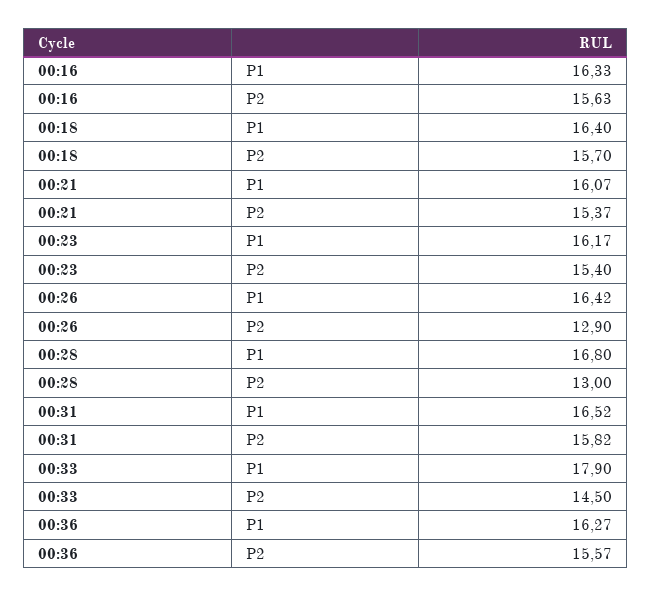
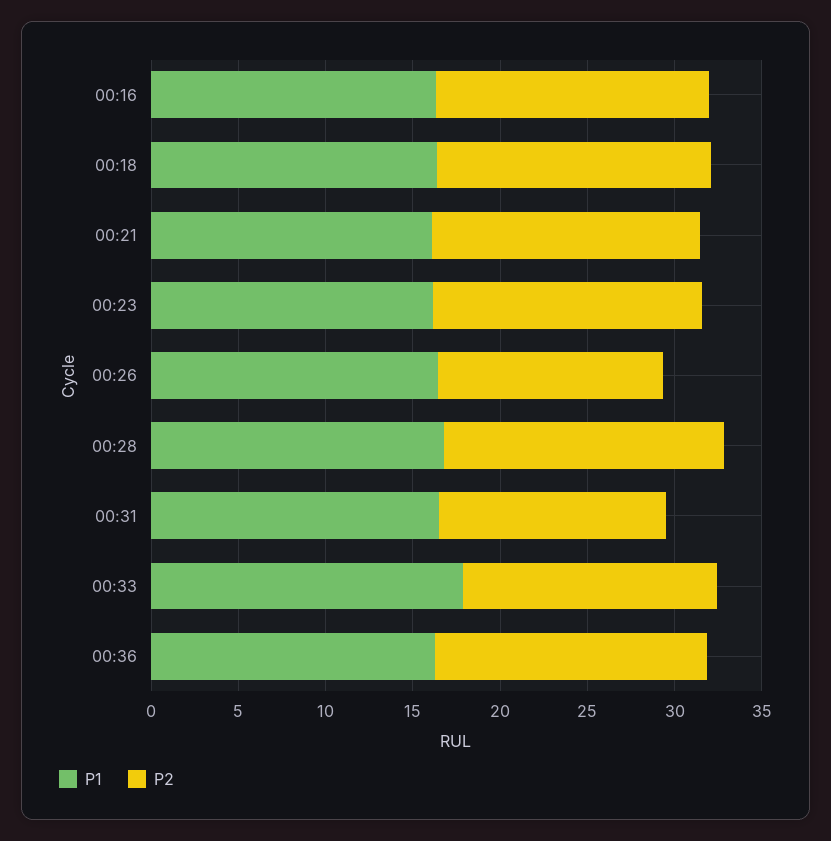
  {
    "P1": {
      "00:16": 16.33,
      "00:18": 16.4,
      "00:21": 16.07,
      "00:23": 16.17,
      "00:26": 16.42,
      "00:28": 16.8,
      "00:31": 16.52,
      "00:33": 17.9,
      "00:36": 16.27
    },
    "P2": {
      "00:16": 15.63,
      "00:18": 15.7,
      "00:21": 15.37,
      "00:23": 15.4,
      "00:26": 12.9,
-     "00:28": 13,
+     "00:28": 16,
-     "00:31": 15.82,
+     "00:31": 13,
      "00:33": 14.5,
      "00:36": 15.57
    }
  }

